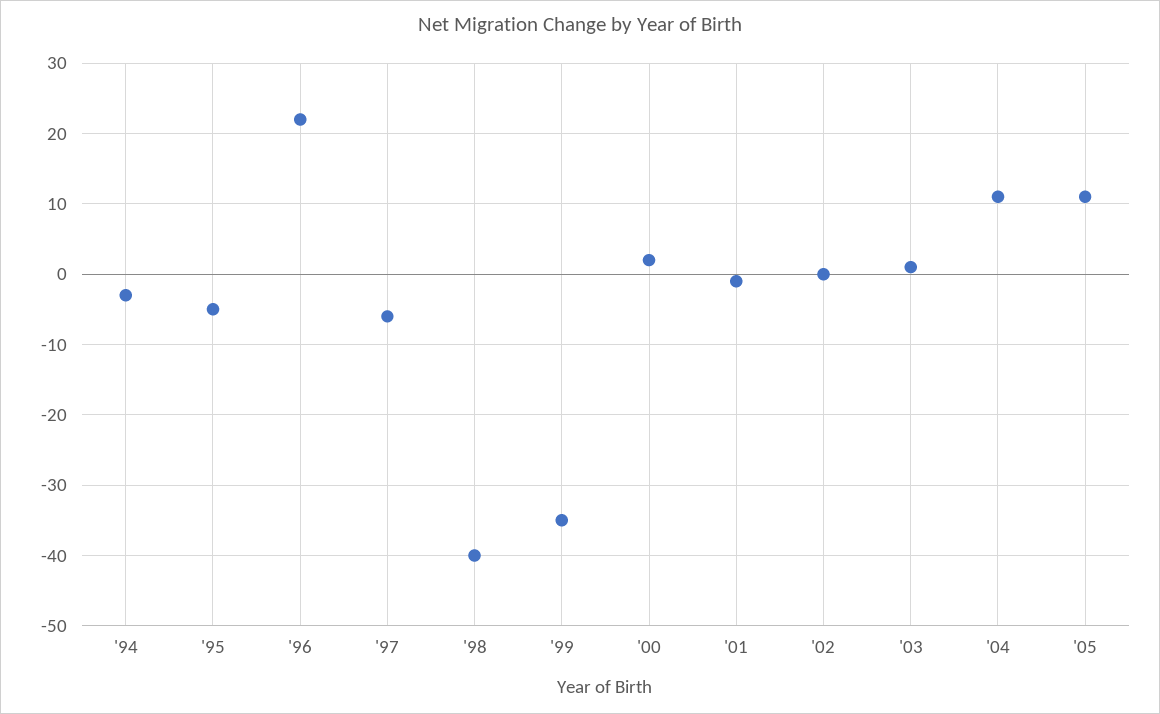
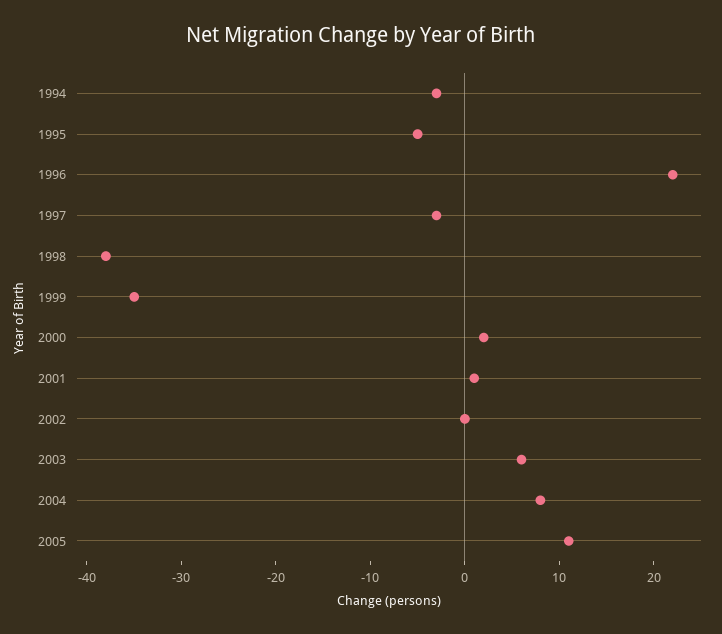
  {
    "'94": -3,
    "'95": -5,
    "'96": 22,
-   "'97": -6,
+   "'97": -3,
-   "'98": -40,
+   "'98": -38,
    "'99": -35,
    "'00": 2,
-   "'01": -1,
+   "'01": 1,
    "'02": 0,
-   "'03": 1,
+   "'03": 6,
-   "'04": 11,
+   "'04": 8,
    "'05": 11
  }

